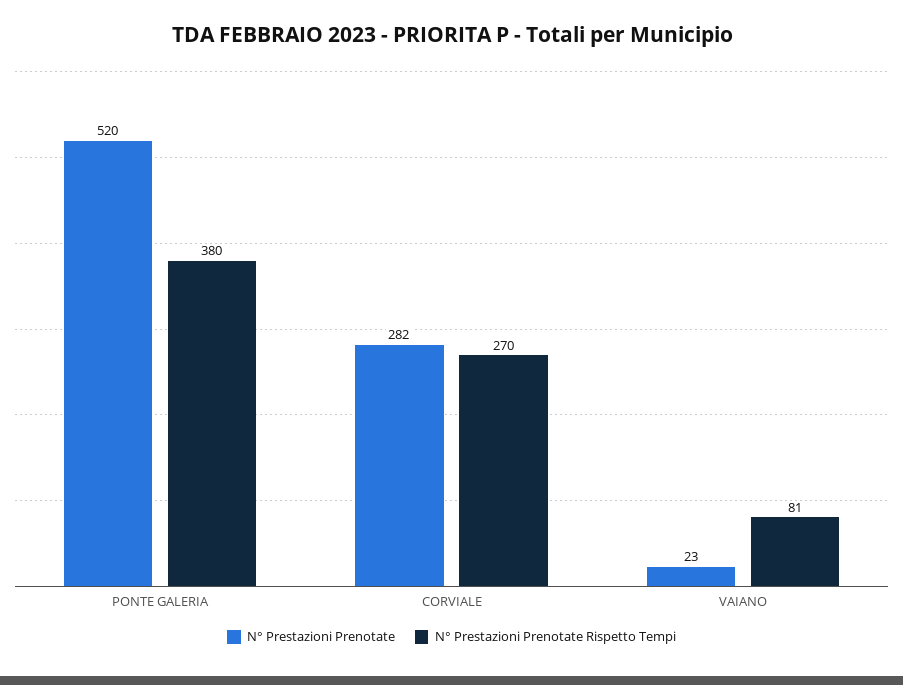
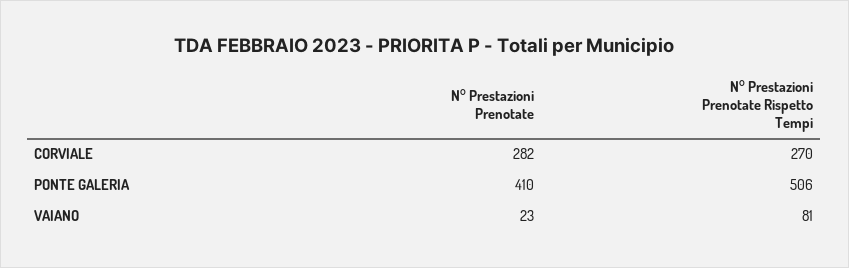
  {
    "N° Prestazioni Prenotate": {
-     "PONTE GALERIA": 520,
+     "PONTE GALERIA": 410,
      "CORVIALE": 282,
      "VAIANO": 23
    },
    "N° Prestazioni Prenotate Rispetto Tempi": {
-     "PONTE GALERIA": 380,
+     "PONTE GALERIA": 506,
      "CORVIALE": 270,
      "VAIANO": 81
    }
  }

